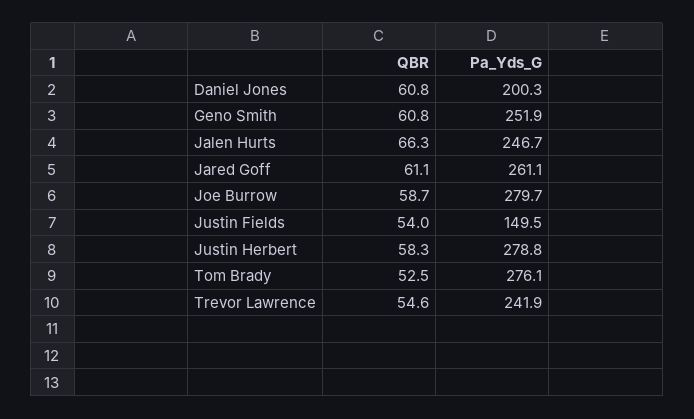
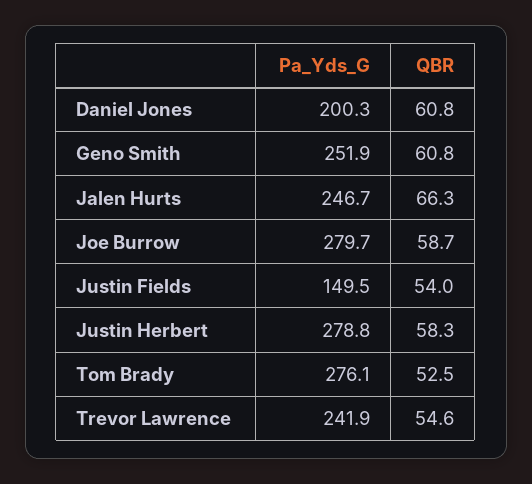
  {
    "QBR": {
      "Daniel Jones": 60.8,
      "Geno Smith": 60.8,
      "Jalen Hurts": 66.3,
-     "Jared Goff": 61.1,
      "Joe Burrow": 58.7,
      "Justin Fields": 54,
      "Justin Herbert": 58.3,
      "Tom Brady": 52.5,
      "Trevor Lawrence": 54.6
    },
    "Pa_Yds_G": {
      "Daniel Jones": 200.3,
      "Geno Smith": 251.9,
      "Jalen Hurts": 246.7,
-     "Jared Goff": 261.1,
      "Joe Burrow": 279.7,
      "Justin Fields": 149.5,
      "Justin Herbert": 278.8,
      "Tom Brady": 276.1,
      "Trevor Lawrence": 241.9
    }
  }

